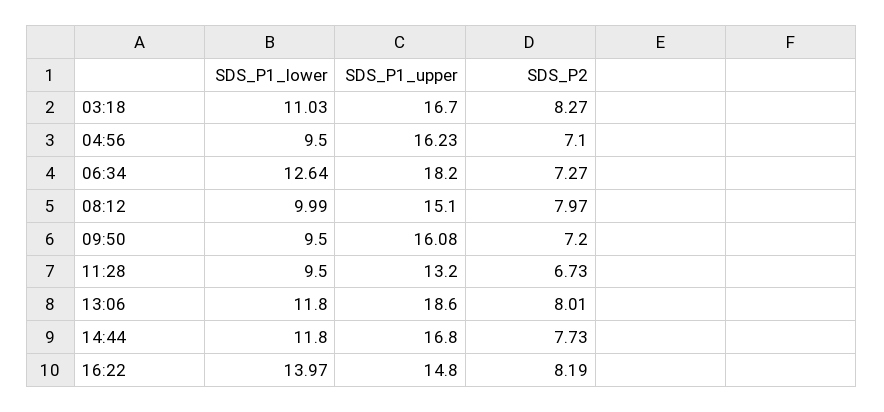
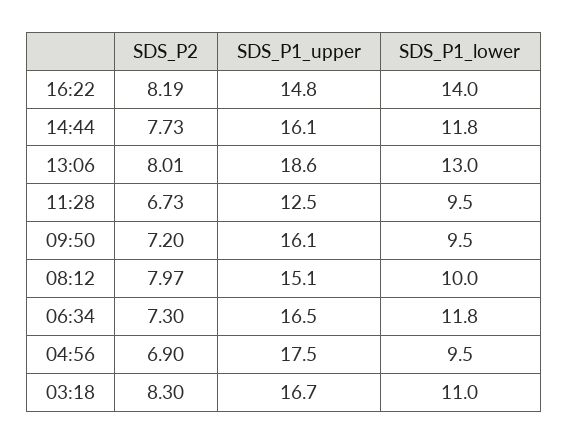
  {
    "SDS_P1_lower": {
      "03:18": 11.03,
      "04:56": 9.5,
-     "06:34": 12.64,
+     "06:34": 11.8,
      "08:12": 9.99,
      "09:50": 9.5,
      "11:28": 9.5,
-     "13:06": 11.8,
+     "13:06": 13,
      "14:44": 11.8,
      "16:22": 13.97
    },
    "SDS_P1_upper": {
      "03:18": 16.7,
-     "04:56": 16.23,
+     "04:56": 17.5,
-     "06:34": 18.2,
+     "06:34": 16.5,
      "08:12": 15.1,
      "09:50": 16.08,
-     "11:28": 13.2,
+     "11:28": 12.5,
      "13:06": 18.6,
-     "14:44": 16.8,
+     "14:44": 16.1,
      "16:22": 14.8
    },
    "SDS_P2": {
-     "03:18": 8.27,
+     "03:18": 8.3,
-     "04:56": 7.1,
+     "04:56": 6.9,
-     "06:34": 7.27,
+     "06:34": 7.3,
      "08:12": 7.97,
      "09:50": 7.2,
      "11:28": 6.73,
      "13:06": 8.01,
      "14:44": 7.73,
      "16:22": 8.19
    }
  }

